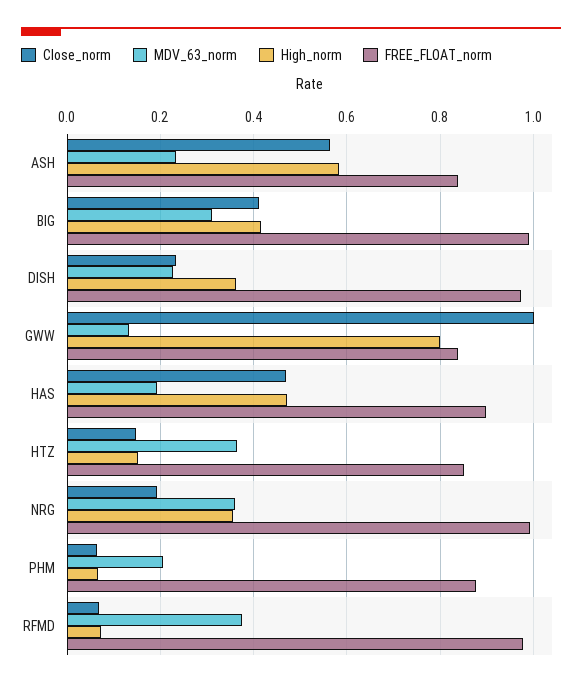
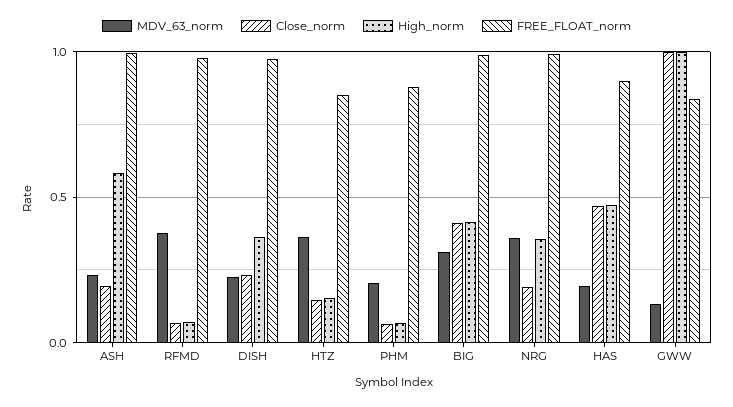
  {
    "Close_norm": {
-     "ASH": 0.56,
+     "ASH": 0.2,
      "BIG": 0.42,
      "DISH": 0.24,
      "GWW": 1,
      "HAS": 0.48,
      "HTZ": 0.14,
      "NRG": 0.2,
      "PHM": 0.06,
      "RFMD": 0.06
    },
    "MDV_63_norm": {
      "ASH": 0.24,
      "BIG": 0.32,
      "DISH": 0.22,
      "GWW": 0.14,
      "HAS": 0.2,
      "HTZ": 0.36,
      "NRG": 0.36,
      "PHM": 0.2,
      "RFMD": 0.38
    },
    "High_norm": {
      "ASH": 0.58,
      "BIG": 0.42,
      "DISH": 0.36,
-     "GWW": 0.8,
+     "GWW": 1,
      "HAS": 0.48,
      "HTZ": 0.16,
      "NRG": 0.36,
      "PHM": 0.06,
      "RFMD": 0.08
    },
    "FREE_FLOAT_norm": {
-     "ASH": 0.84,
+     "ASH": 1,
      "BIG": 1,
      "DISH": 0.98,
      "GWW": 0.84,
      "HAS": 0.9,
      "HTZ": 0.86,
      "NRG": 1,
      "PHM": 0.88,
      "RFMD": 0.98
    }
  }

